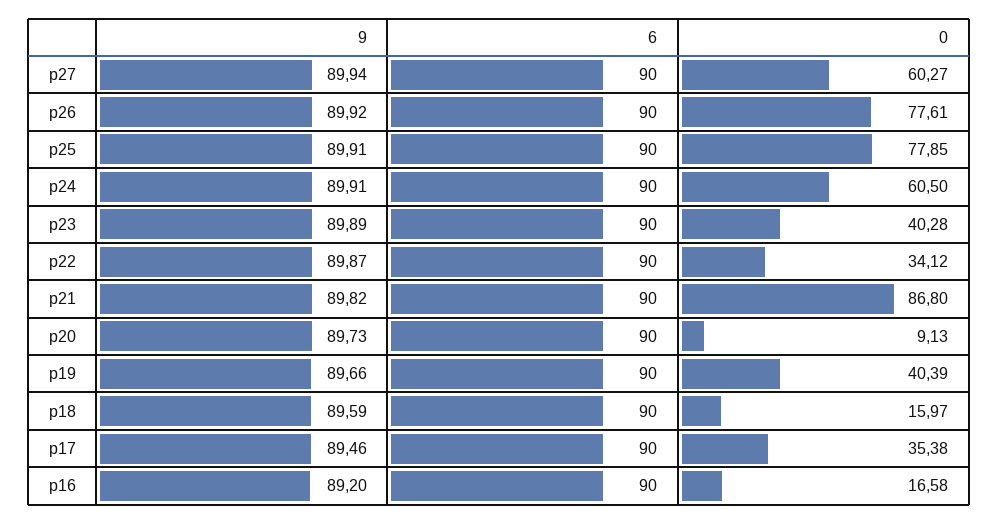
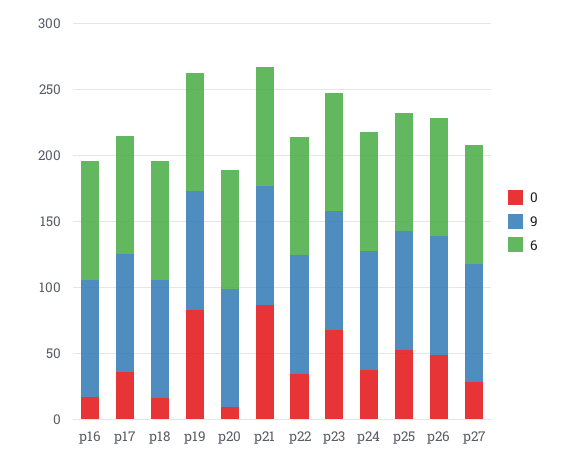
  {
    "9": {
      "p27": 89.94,
      "p26": 89.92,
      "p25": 89.91,
      "p24": 89.91,
      "p23": 89.89,
      "p22": 89.87,
      "p21": 89.82,
      "p20": 89.73,
      "p19": 89.66,
      "p18": 89.59,
      "p17": 89.46,
      "p16": 89.2
    },
    "6": {
      "p27": 90,
      "p26": 90,
      "p25": 90,
      "p24": 90,
      "p23": 90,
      "p22": 90,
      "p21": 90,
      "p20": 90,
      "p19": 90,
      "p18": 90,
      "p17": 90,
      "p16": 90
    },
    "0": {
-     "p27": 60.27,
+     "p27": 30,
-     "p26": 77.61,
+     "p26": 50,
-     "p25": 77.85,
+     "p25": 50,
-     "p24": 60.5,
+     "p24": 40,
-     "p23": 40.28,
+     "p23": 70,
      "p22": 34.12,
      "p21": 86.8,
      "p20": 9.13,
-     "p19": 40.39,
+     "p19": 80,
      "p18": 15.97,
      "p17": 35.38,
      "p16": 16.58
    }
  }

